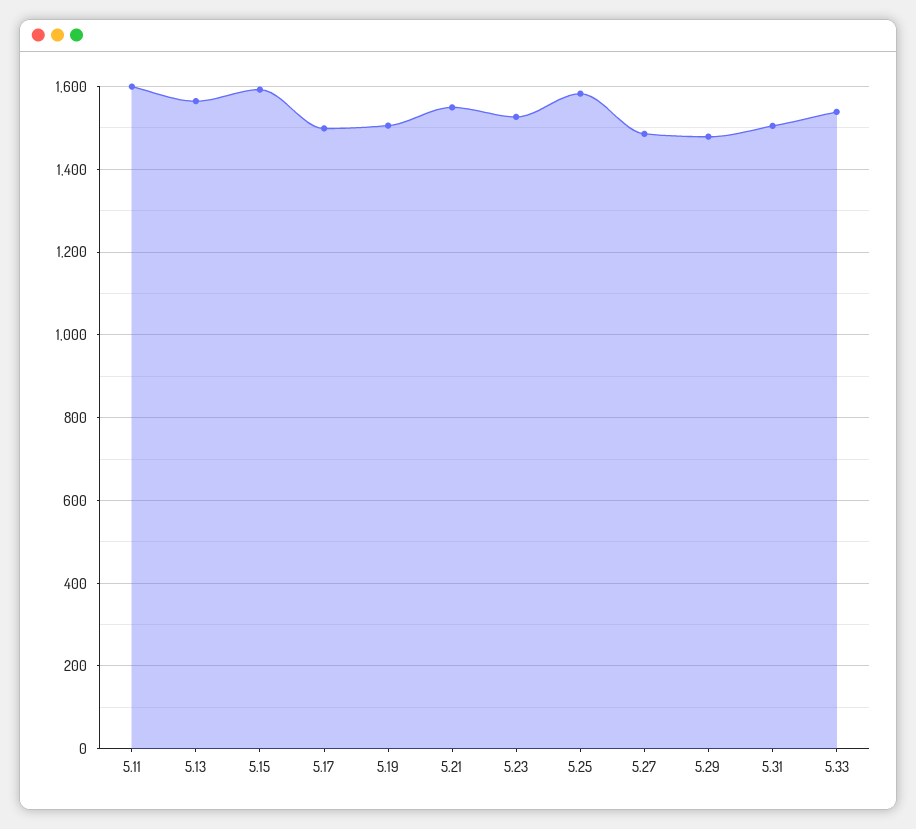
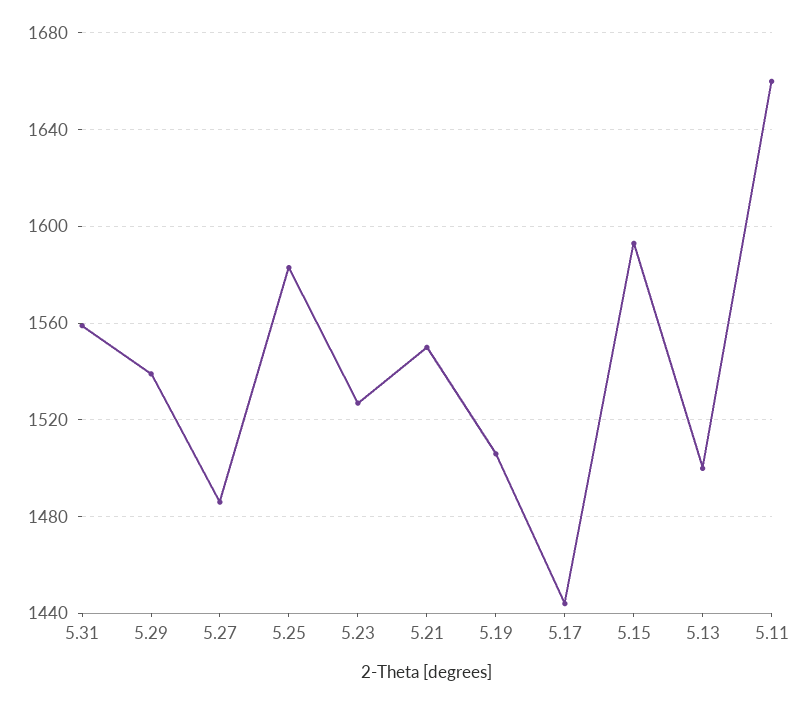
  {
-   "5.11": 1600,
+   "5.11": 1660,
-   "5.13": 1560,
+   "5.13": 1500,
    "5.15": 1595,
-   "5.17": 1500,
+   "5.17": 1445,
    "5.19": 1505,
    "5.21": 1550,
    "5.23": 1525,
    "5.25": 1585,
    "5.27": 1485,
-   "5.29": 1480,
+   "5.29": 1540,
-   "5.31": 1500,
+   "5.31": 1560
-   "5.33": 1540
  }

